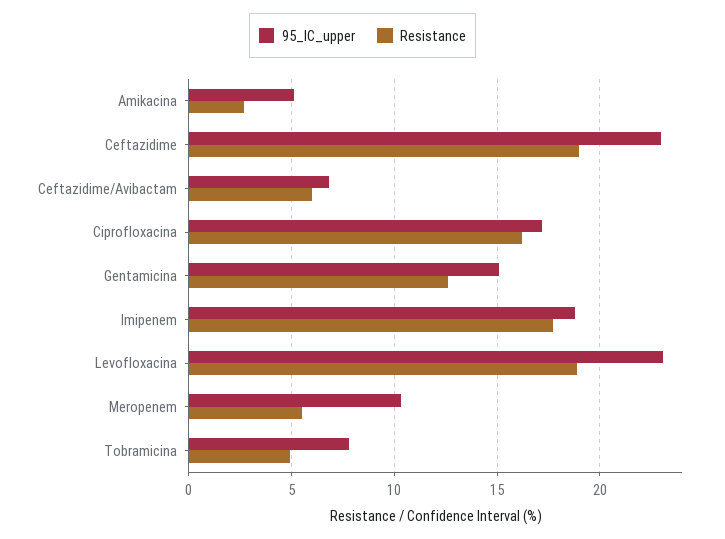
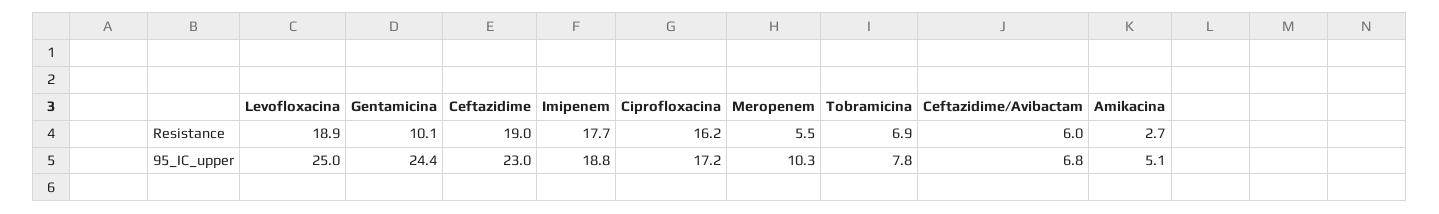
  {
    "95_IC_upper": {
      "Amikacina": 5.1,
      "Ceftazidime": 23,
      "Ceftazidime/Avibactam": 6.8,
      "Ciprofloxacina": 17.2,
-     "Gentamicina": 15,
+     "Gentamicina": 24.4,
      "Imipenem": 18.8,
-     "Levofloxacina": 23,
+     "Levofloxacina": 25,
      "Meropenem": 10.3,
      "Tobramicina": 7.8
    },
    "Resistance": {
      "Amikacina": 2.7,
      "Ceftazidime": 19,
      "Ceftazidime/Avibactam": 6,
      "Ciprofloxacina": 16.2,
-     "Gentamicina": 12.5,
+     "Gentamicina": 10.1,
      "Imipenem": 17.7,
      "Levofloxacina": 18.9,
      "Meropenem": 5.5,
-     "Tobramicina": 5
+     "Tobramicina": 6.9
    }
  }

